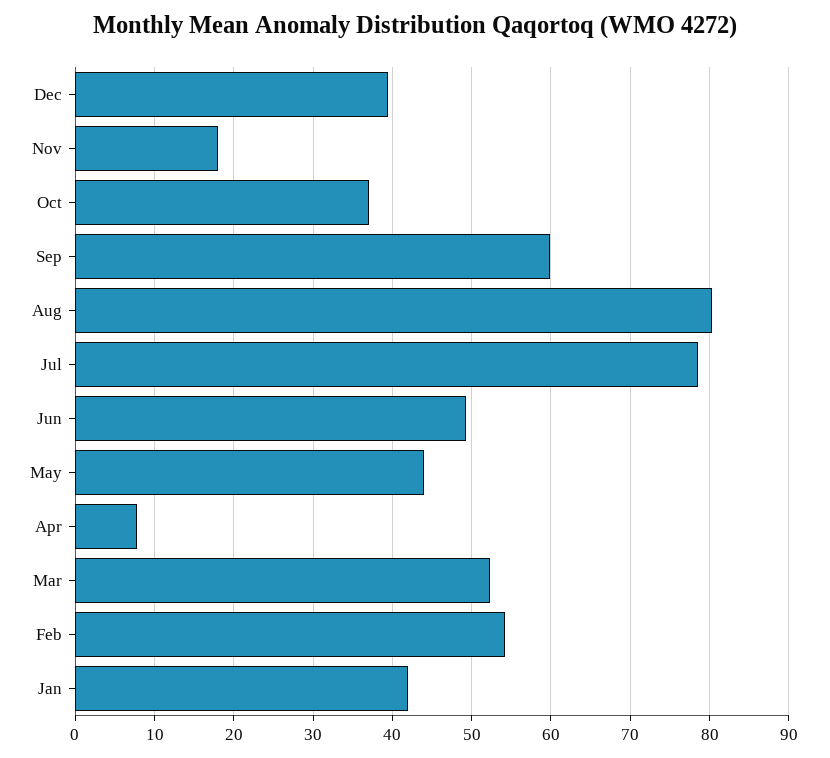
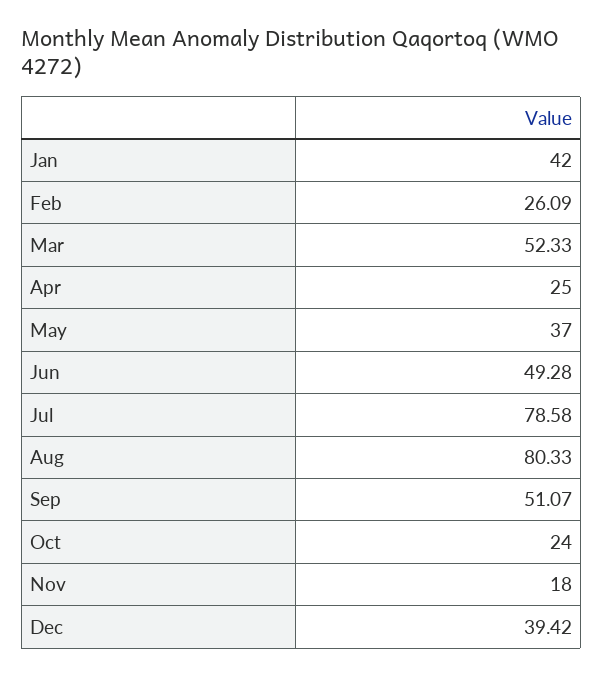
  {
    "Dec": 39.42,
    "Nov": 18,
-   "Oct": 37,
+   "Oct": 24,
-   "Sep": 60,
+   "Sep": 51.07,
    "Aug": 80.33,
    "Jul": 78.58,
    "Jun": 49.28,
-   "May": 44,
+   "May": 37,
-   "Apr": 8,
+   "Apr": 25,
    "Mar": 52.33,
-   "Feb": 54,
+   "Feb": 26.09,
    "Jan": 42
  }

